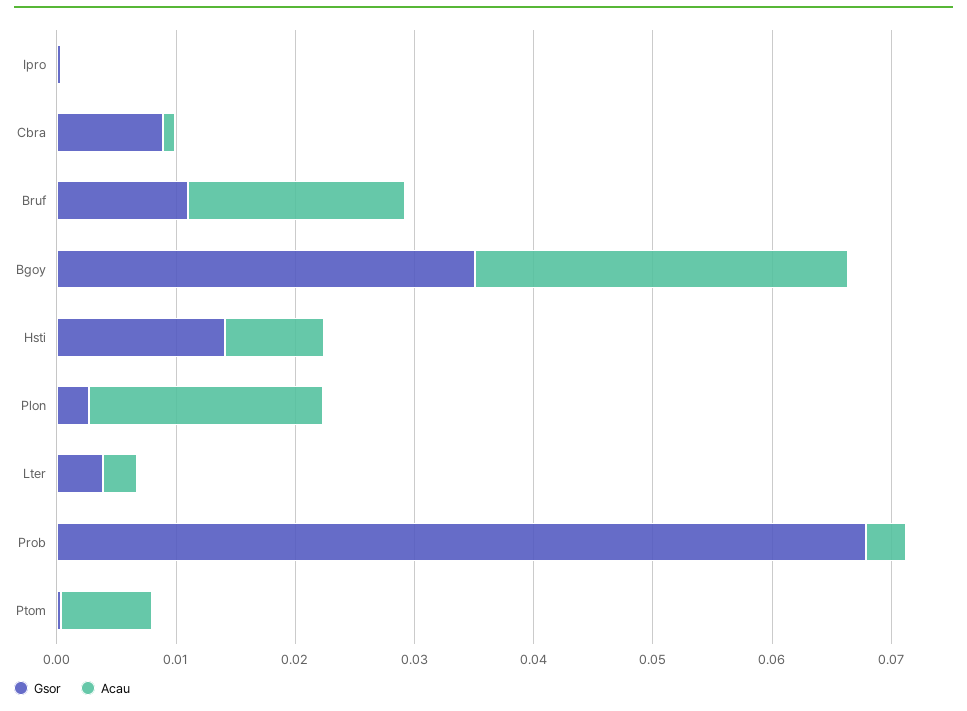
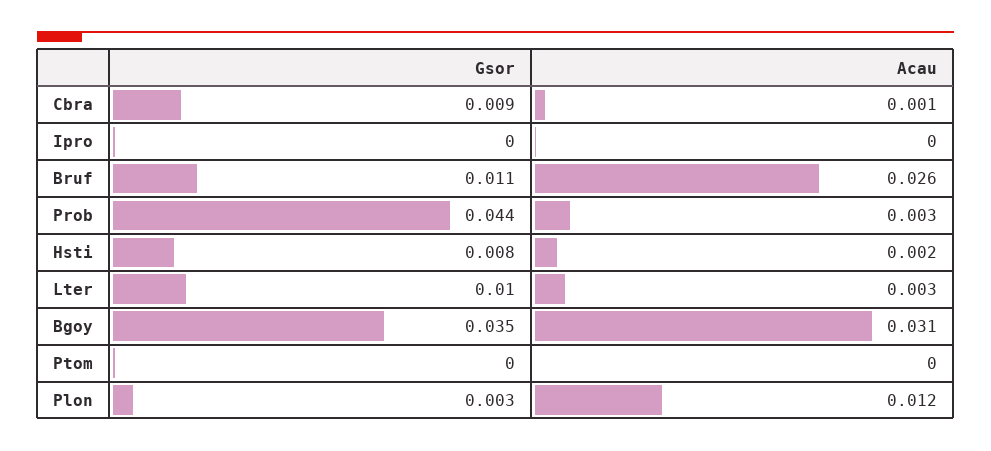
  {
    "Gsor": {
      "Ipro": 0,
      "Cbra": 0.009,
      "Bruf": 0.011,
      "Bgoy": 0.035,
-     "Hsti": 0.014,
+     "Hsti": 0.008,
      "Plon": 0.003,
-     "Lter": 0.004,
+     "Lter": 0.01,
-     "Prob": 0.068,
+     "Prob": 0.044,
      "Ptom": 0
    },
    "Acau": {
      "Ipro": 0,
      "Cbra": 0.001,
-     "Bruf": 0.018,
+     "Bruf": 0.026,
      "Bgoy": 0.031,
-     "Hsti": 0.008,
+     "Hsti": 0.002,
-     "Plon": 0.02,
+     "Plon": 0.012,
      "Lter": 0.003,
      "Prob": 0.003,
-     "Ptom": 0.008
+     "Ptom": 0
    }
  }

